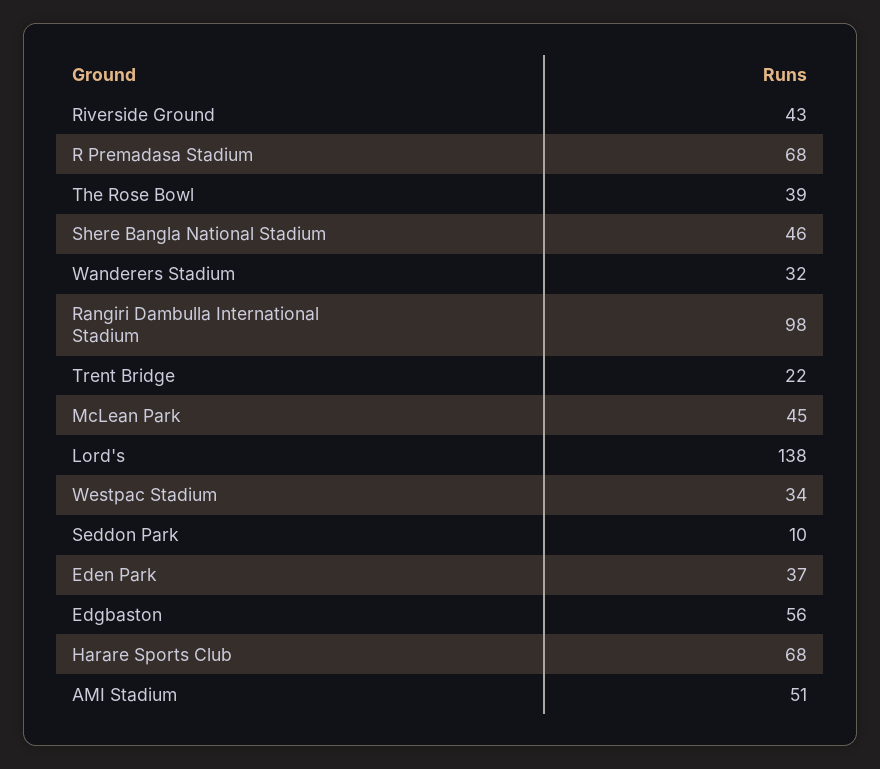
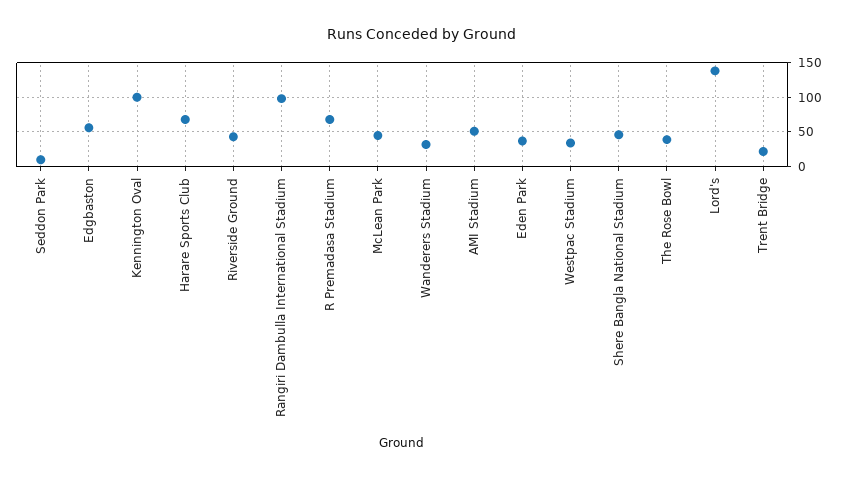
  {
    "Riverside Ground": 43,
    "R Premadasa Stadium": 68,
    "The Rose Bowl": 39,
    "Shere Bangla National Stadium": 46,
    "Wanderers Stadium": 32,
    "Rangiri Dambulla International Stadium": 98,
    "Trent Bridge": 22,
    "McLean Park": 45,
    "Lord's": 138,
    "Westpac Stadium": 34,
    "Seddon Park": 10,
    "Eden Park": 37,
    "Edgbaston": 56,
    "Harare Sports Club": 68,
-   "AMI Stadium": 51
+   "AMI Stadium": 51,
+   "Kennington Oval": 100
  }

